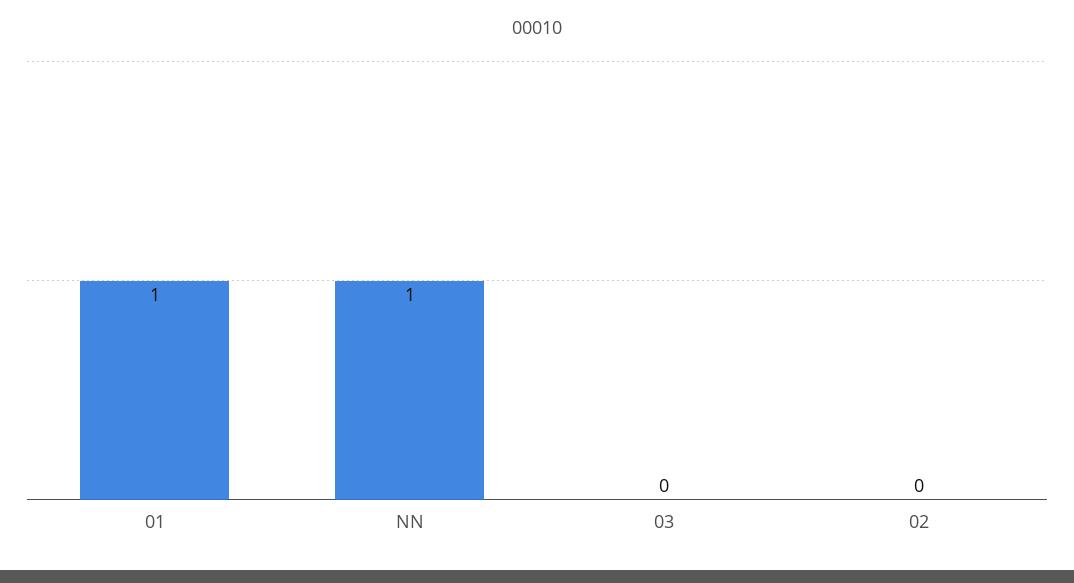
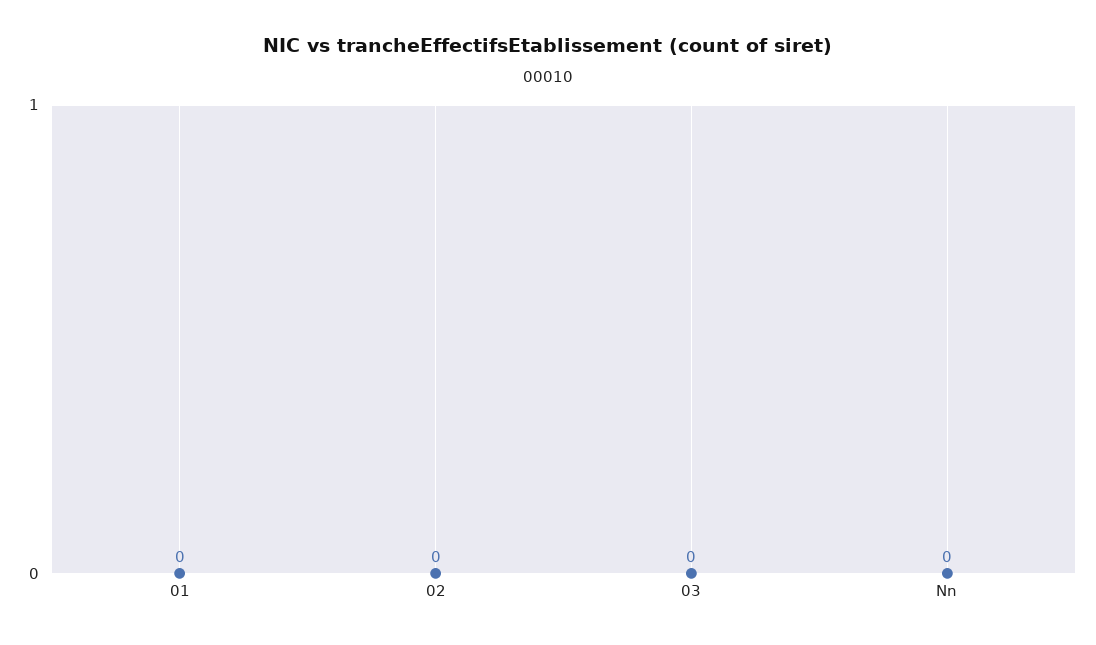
  {
-   "01": 1,
+   "01": 0,
-   "NN": 1,
+   "NN": 0,
    "03": 0,
    "02": 0
  }

